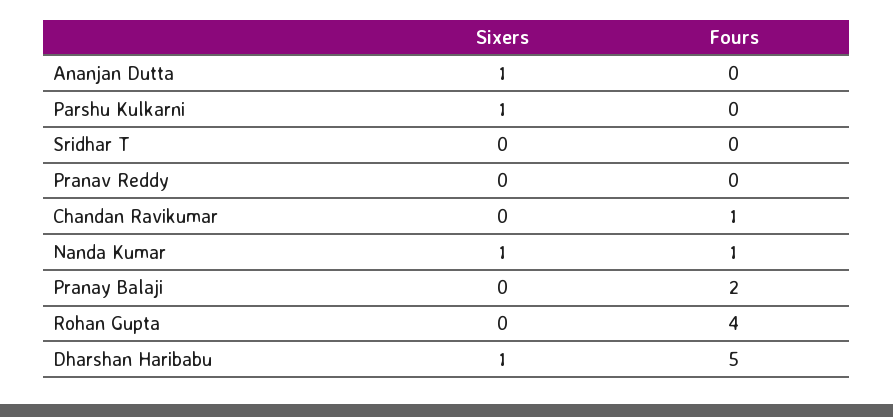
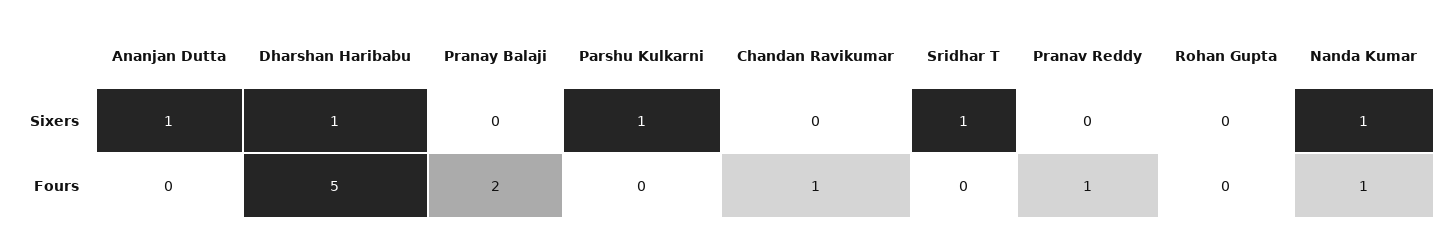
  {
    "Sixers": {
      "Ananjan Dutta": 1,
      "Parshu Kulkarni": 1,
-     "Sridhar T": 0,
+     "Sridhar T": 1,
      "Pranav Reddy": 0,
      "Chandan Ravikumar": 0,
      "Nanda Kumar": 1,
      "Pranay Balaji": 0,
      "Rohan Gupta": 0,
      "Dharshan Haribabu": 1
    },
    "Fours": {
      "Ananjan Dutta": 0,
      "Parshu Kulkarni": 0,
      "Sridhar T": 0,
-     "Pranav Reddy": 0,
+     "Pranav Reddy": 1,
      "Chandan Ravikumar": 1,
      "Nanda Kumar": 1,
      "Pranay Balaji": 2,
-     "Rohan Gupta": 4,
+     "Rohan Gupta": 0,
      "Dharshan Haribabu": 5
    }
  }

